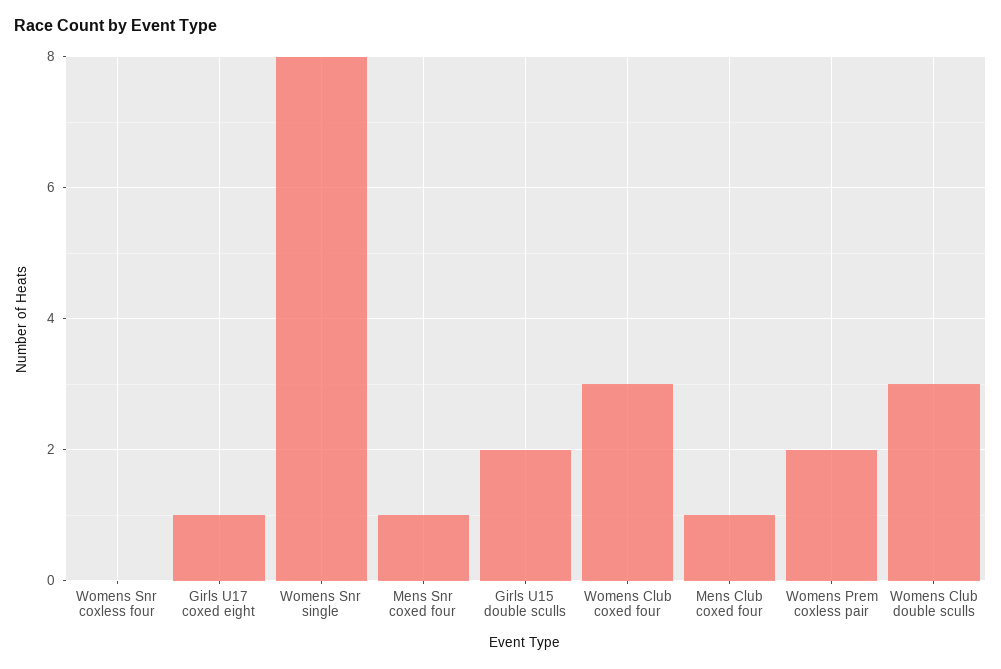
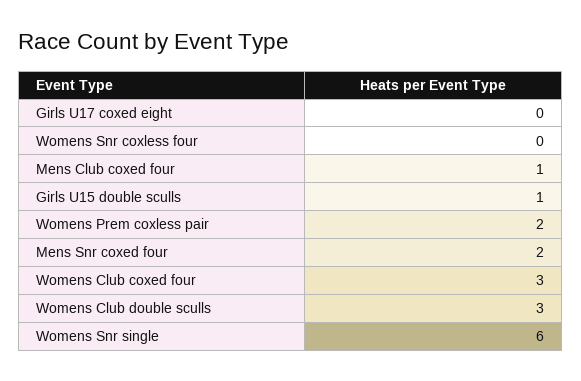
  {
    "Womens Snr coxless four": 0,
-   "Girls U17 coxed eight": 1,
+   "Girls U17 coxed eight": 0,
-   "Womens Snr single": 8,
+   "Womens Snr single": 6,
-   "Mens Snr coxed four": 1,
+   "Mens Snr coxed four": 2,
-   "Girls U15 double sculls": 2,
+   "Girls U15 double sculls": 1,
    "Womens Club coxed four": 3,
    "Mens Club coxed four": 1,
    "Womens Prem coxless pair": 2,
    "Womens Club double sculls": 3
  }

